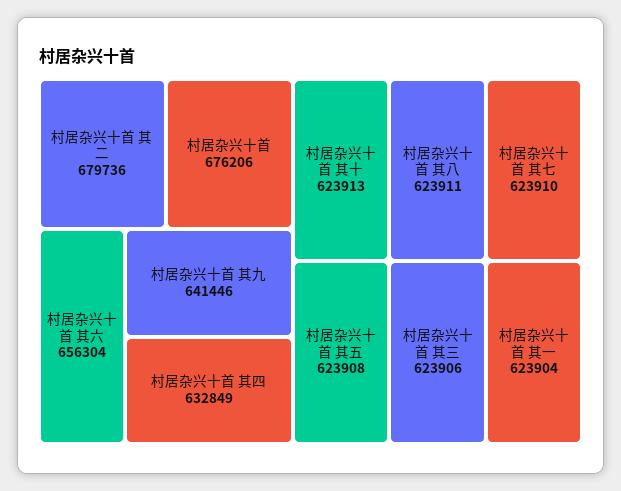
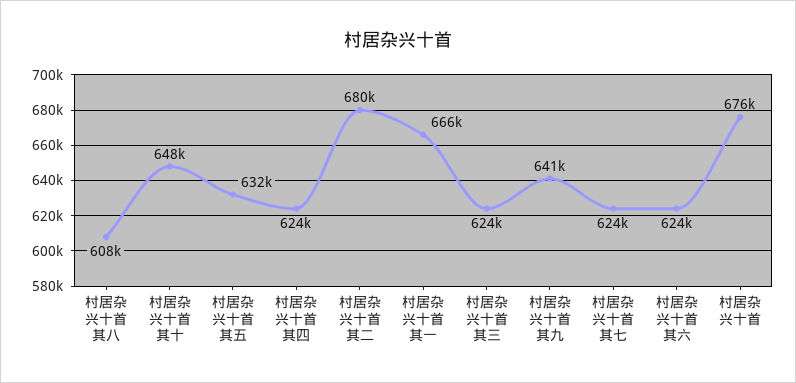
  {
    "村居杂兴十首 其二": 679736,
    "村居杂兴十首": 676206,
-   "村居杂兴十首 其六": 656304,
+   "村居杂兴十首 其六": 624000,
    "村居杂兴十首 其九": 641446,
-   "村居杂兴十首 其四": 632849,
+   "村居杂兴十首 其四": 624000,
-   "村居杂兴十首 其十": 623913,
+   "村居杂兴十首 其十": 648000,
-   "村居杂兴十首 其八": 623911,
+   "村居杂兴十首 其八": 608000,
    "村居杂兴十首 其七": 623910,
-   "村居杂兴十首 其五": 623908,
+   "村居杂兴十首 其五": 632000,
    "村居杂兴十首 其三": 623906,
-   "村居杂兴十首 其一": 623904
+   "村居杂兴十首 其一": 666000
  }

